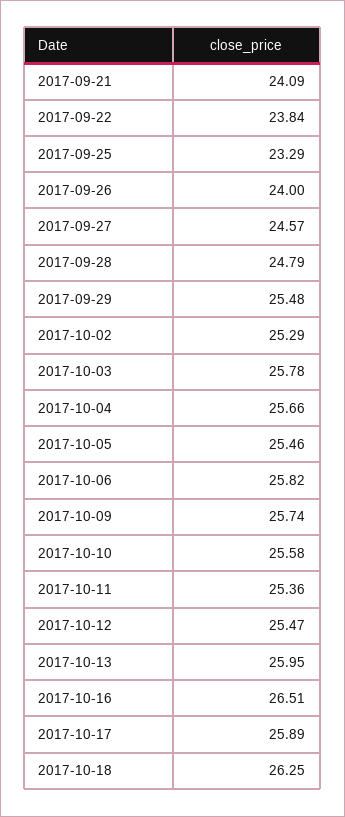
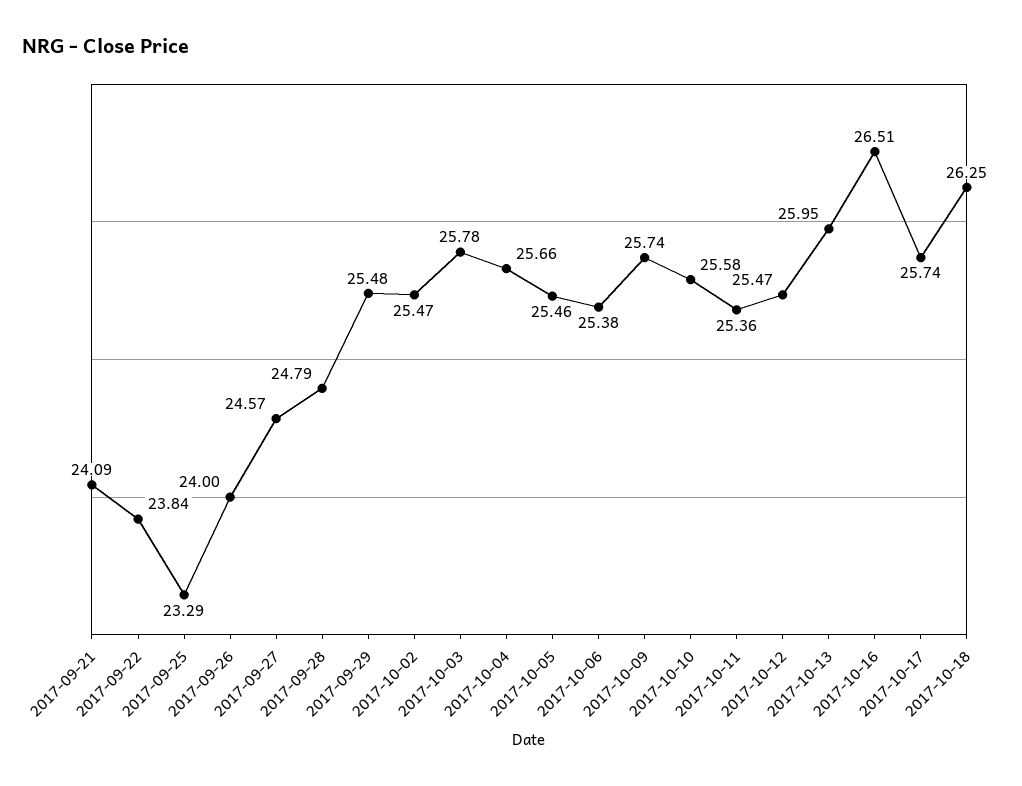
  {
    "2017-09-21": 24.09,
    "2017-09-22": 23.84,
    "2017-09-25": 23.29,
    "2017-09-26": 24,
    "2017-09-27": 24.57,
    "2017-09-28": 24.79,
    "2017-09-29": 25.48,
-   "2017-10-02": 25.29,
+   "2017-10-02": 25.47,
    "2017-10-03": 25.78,
    "2017-10-04": 25.66,
    "2017-10-05": 25.46,
-   "2017-10-06": 25.82,
+   "2017-10-06": 25.38,
    "2017-10-09": 25.74,
    "2017-10-10": 25.58,
    "2017-10-11": 25.36,
    "2017-10-12": 25.47,
    "2017-10-13": 25.95,
    "2017-10-16": 26.51,
-   "2017-10-17": 25.89,
+   "2017-10-17": 25.74,
    "2017-10-18": 26.25
  }

